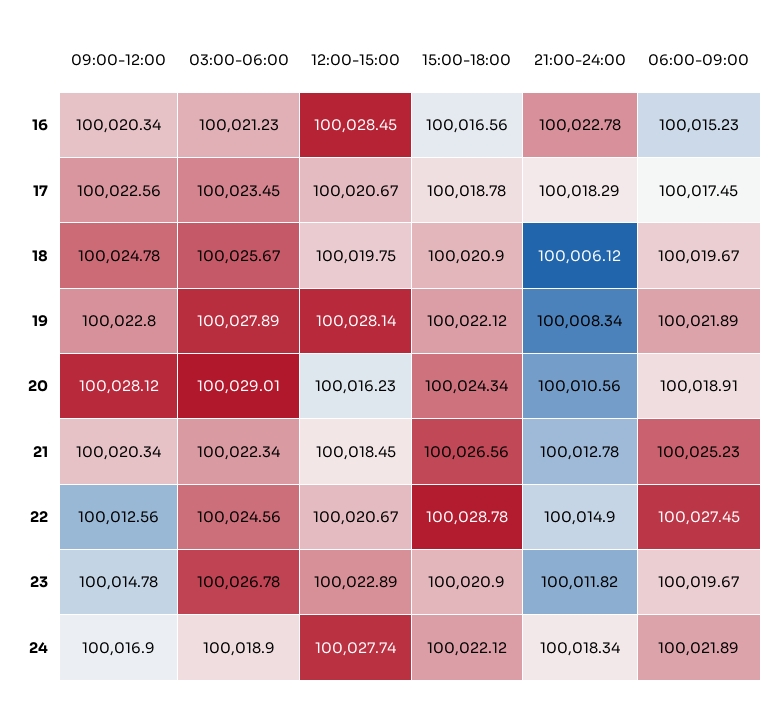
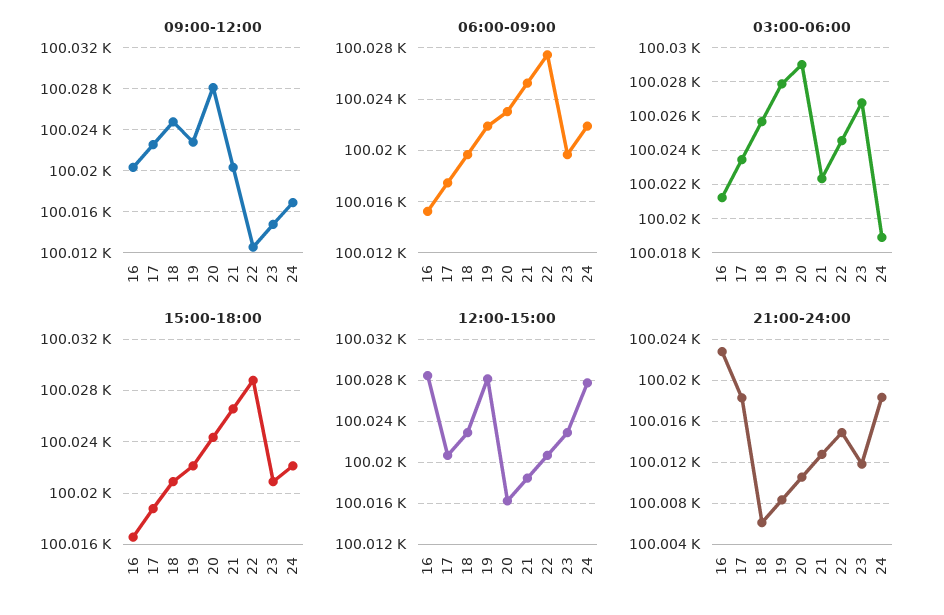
  {
    "09:00-12:00": {
      "16": 100020.34,
      "17": 100022.56,
      "18": 100024.78,
      "19": 100022.8,
      "20": 100028.12,
      "21": 100020.34,
      "22": 100012.56,
      "23": 100014.78,
      "24": 100016.9
    },
    "03:00-06:00": {
      "16": 100021.23,
      "17": 100023.45,
      "18": 100025.67,
      "19": 100027.89,
      "20": 100029.01,
      "21": 100022.34,
      "22": 100024.56,
      "23": 100026.78,
      "24": 100018.9
    },
    "12:00-15:00": {
      "16": 100028.45,
      "17": 100020.67,
-     "18": 100019.75,
+     "18": 100023,
      "19": 100028.14,
      "20": 100016.23,
      "21": 100018.45,
      "22": 100020.67,
      "23": 100022.89,
      "24": 100027.74
    },
    "15:00-18:00": {
      "16": 100016.56,
      "17": 100018.78,
      "18": 100020.9,
      "19": 100022.12,
      "20": 100024.34,
      "21": 100026.56,
      "22": 100028.78,
      "23": 100020.9,
      "24": 100022.12
    },
    "21:00-24:00": {
      "16": 100022.78,
      "17": 100018.29,
      "18": 100006.12,
      "19": 100008.34,
      "20": 100010.56,
      "21": 100012.78,
      "22": 100014.9,
      "23": 100011.82,
      "24": 100018.34
    },
    "06:00-09:00": {
      "16": 100015.23,
      "17": 100017.45,
      "18": 100019.67,
      "19": 100021.89,
-     "20": 100018.91,
+     "20": 100023,
      "21": 100025.23,
      "22": 100027.45,
      "23": 100019.67,
      "24": 100021.89
    }
  }

